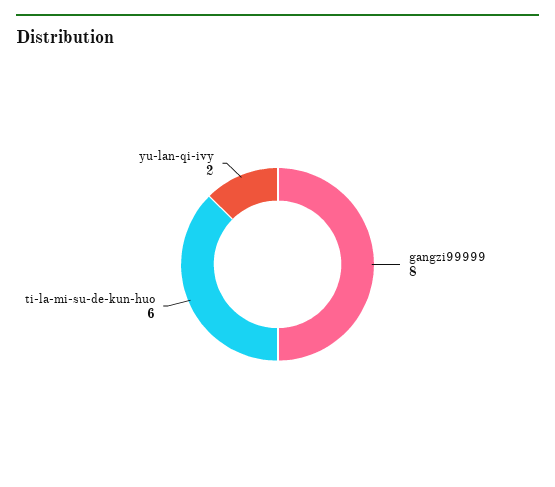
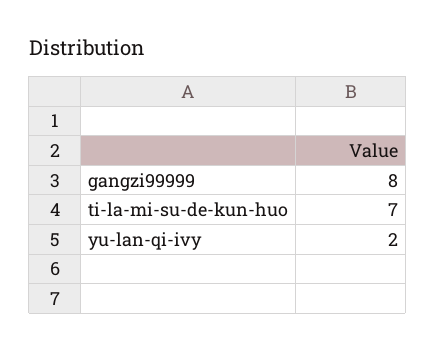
  {
    "gangzi99999": 8,
-   "ti-la-mi-su-de-kun-huo": 6,
+   "ti-la-mi-su-de-kun-huo": 7,
    "yu-lan-qi-ivy": 2
  }

